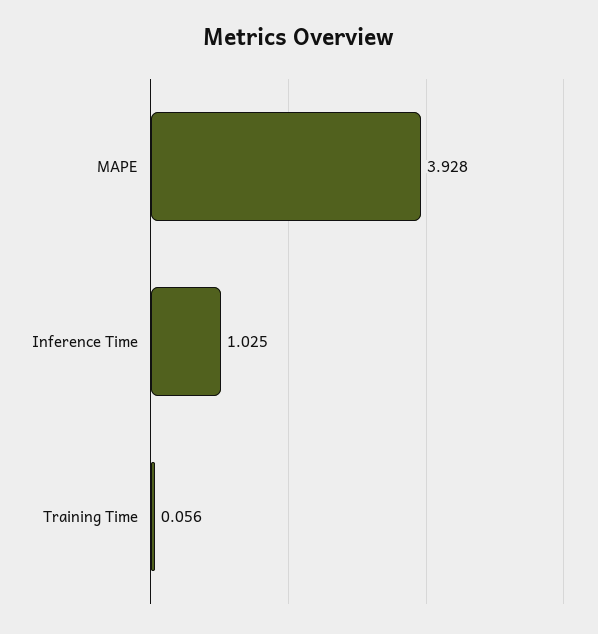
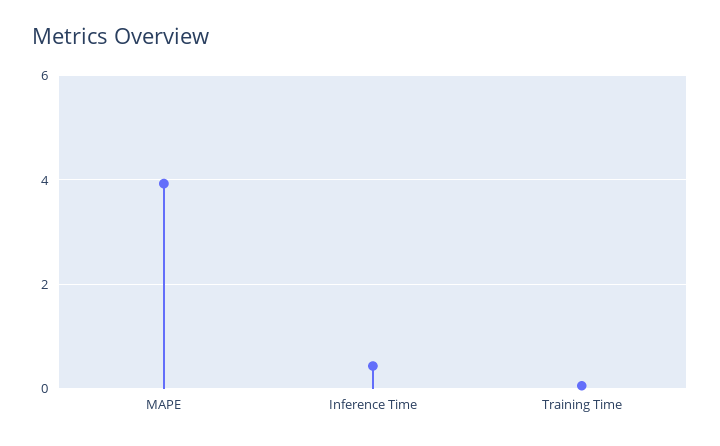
  {
    "MAPE": 3.928,
-   "Inference Time": 1.025,
+   "Inference Time": 0.4,
    "Training Time": 0.056
  }

